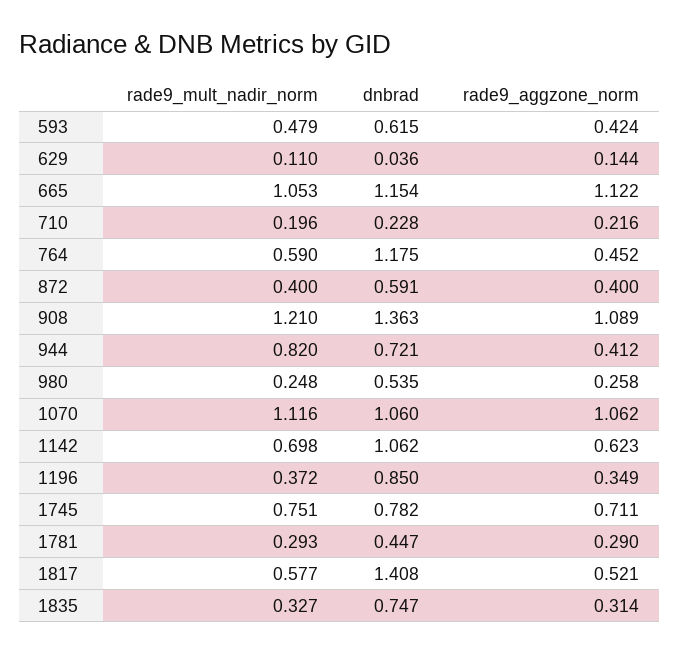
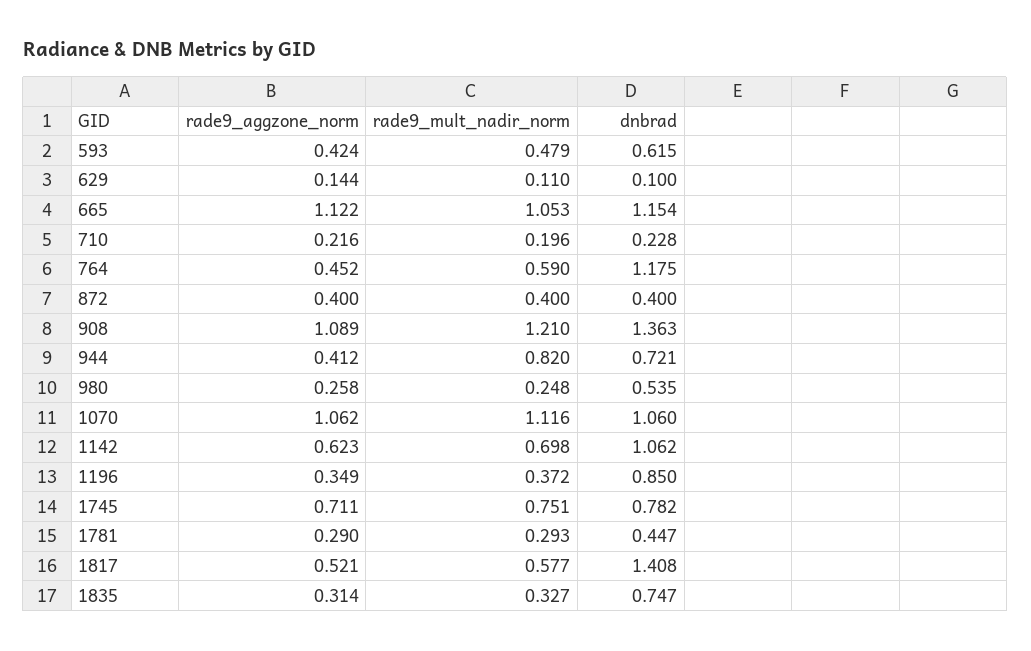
  {
    "rade9_mult_nadir_norm": {
      "593": 0.479,
      "629": 0.11,
      "665": 1.053,
      "710": 0.196,
      "764": 0.59,
      "872": 0.4,
      "908": 1.21,
      "944": 0.82,
      "980": 0.248,
      "1070": 1.116,
      "1142": 0.698,
      "1196": 0.372,
      "1745": 0.751,
      "1781": 0.293,
      "1817": 0.577,
      "1835": 0.327
    },
    "dnbrad": {
      "593": 0.615,
-     "629": 0.036,
+     "629": 0.1,
      "665": 1.154,
      "710": 0.228,
      "764": 1.175,
-     "872": 0.591,
+     "872": 0.4,
      "908": 1.363,
      "944": 0.721,
      "980": 0.535,
      "1070": 1.06,
      "1142": 1.062,
      "1196": 0.85,
      "1745": 0.782,
      "1781": 0.447,
      "1817": 1.408,
      "1835": 0.747
    },
    "rade9_aggzone_norm": {
      "593": 0.424,
      "629": 0.144,
      "665": 1.122,
      "710": 0.216,
      "764": 0.452,
      "872": 0.4,
      "908": 1.089,
      "944": 0.412,
      "980": 0.258,
      "1070": 1.062,
      "1142": 0.623,
      "1196": 0.349,
      "1745": 0.711,
      "1781": 0.29,
      "1817": 0.521,
      "1835": 0.314
    }
  }

